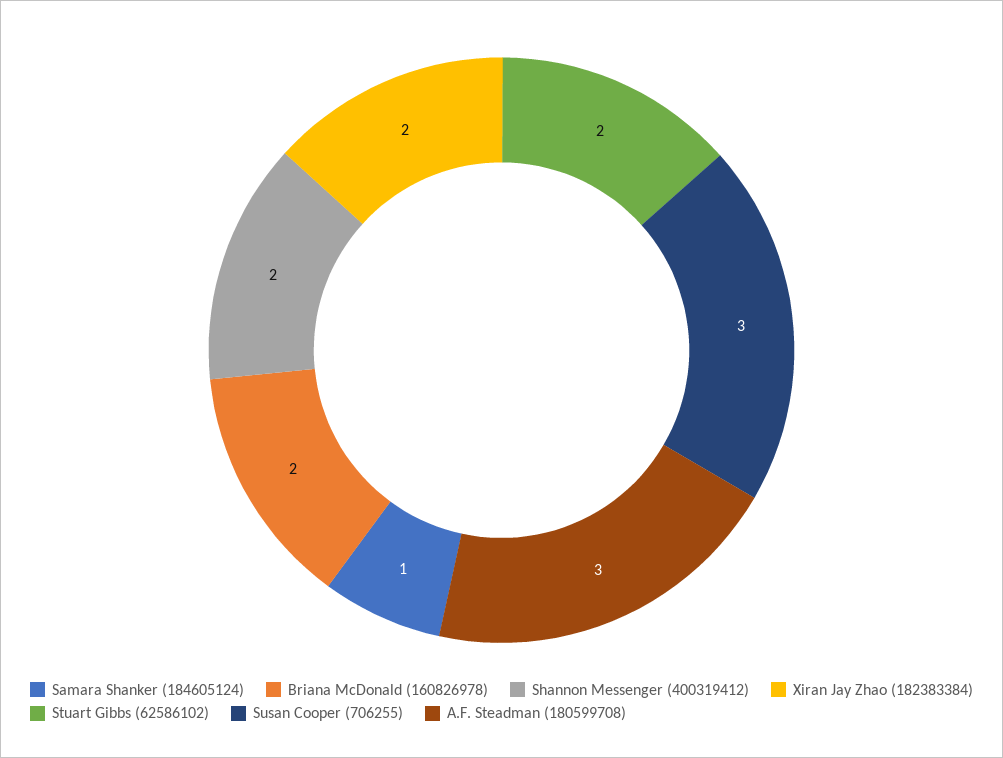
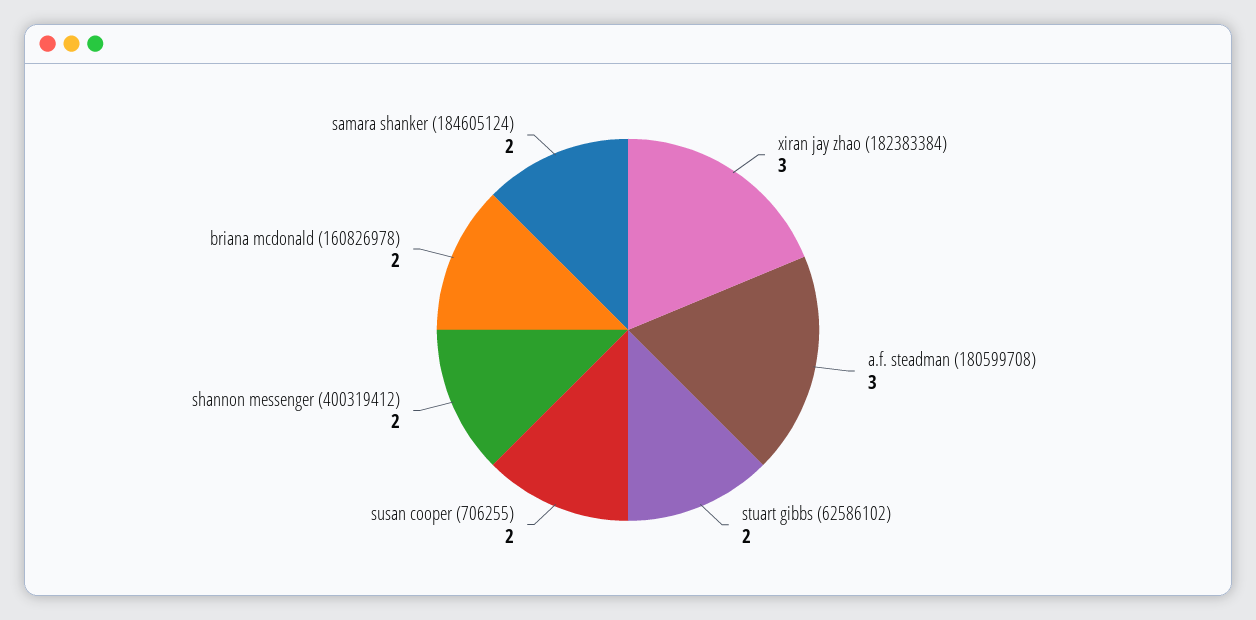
  {
-   "Samara Shanker (184605124)": 1,
+   "Samara Shanker (184605124)": 2,
    "Briana McDonald (160826978)": 2,
    "Shannon Messenger (400319412)": 2,
-   "Xiran Jay Zhao (182383384)": 2,
+   "Xiran Jay Zhao (182383384)": 3,
    "Stuart Gibbs (62586102)": 2,
-   "Susan Cooper (706255)": 3,
+   "Susan Cooper (706255)": 2,
    "A.F. Steadman (180599708)": 3
  }

